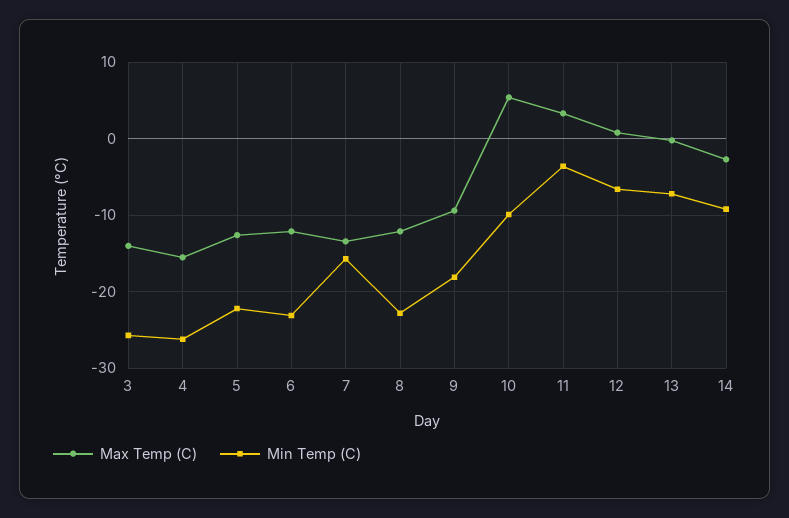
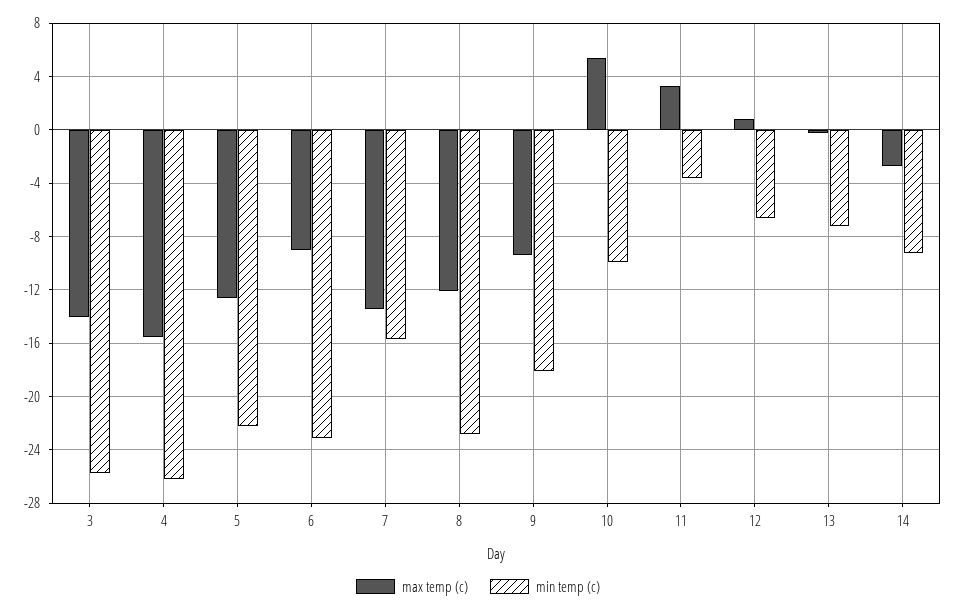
  {
    "Max Temp (C)": {
      "3": -14,
      "4": -15.5,
      "5": -12.5,
-     "6": -12,
+     "6": -9,
      "7": -13.5,
      "8": -12,
      "9": -9.5,
      "10": 5.5,
      "11": 3.5,
      "12": 1,
      "13": 0,
      "14": -2.5
    },
    "Min Temp (C)": {
      "3": -25.5,
      "4": -26,
      "5": -22,
      "6": -23,
      "7": -15.5,
      "8": -23,
      "9": -18,
      "10": -10,
      "11": -3.5,
      "12": -6.5,
      "13": -7,
      "14": -9
    }
  }

